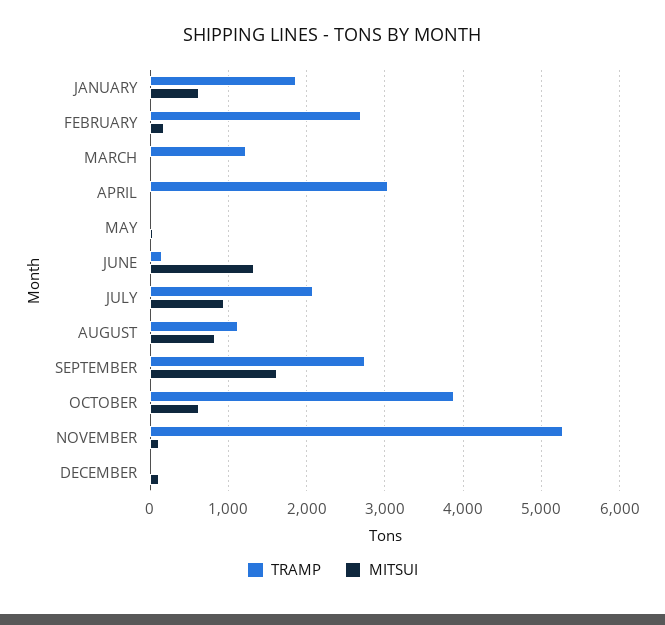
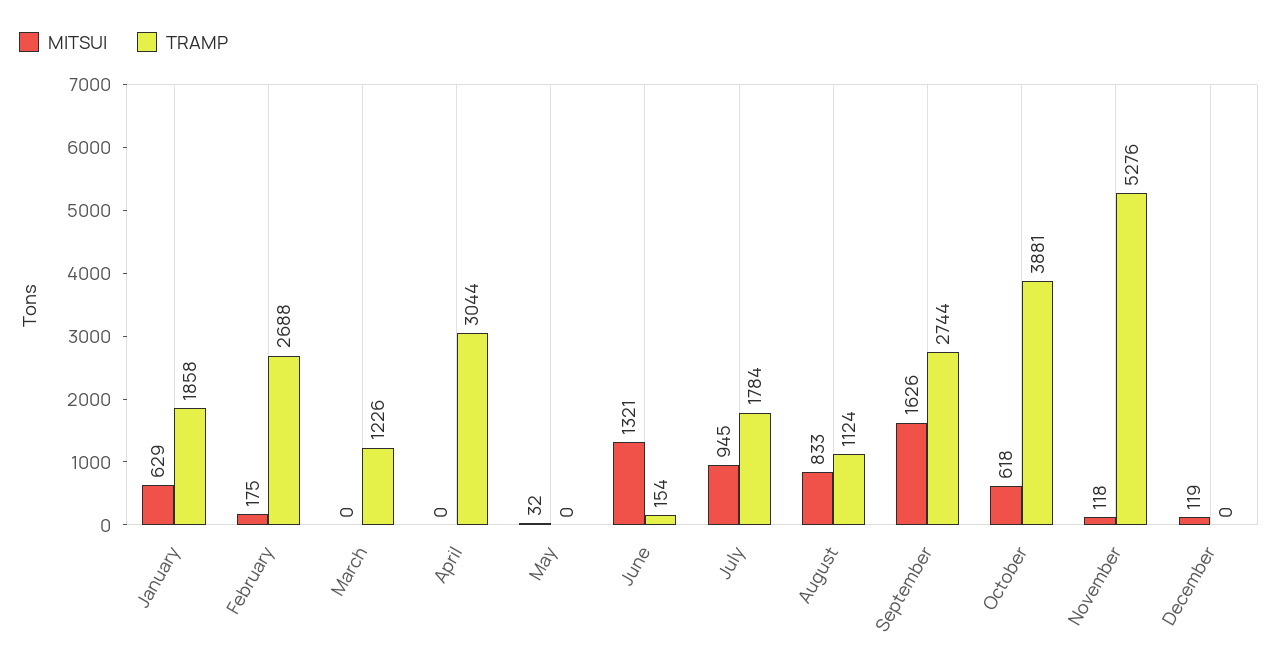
  {
    "TRAMP": {
      "JANUARY": 1858,
      "FEBRUARY": 2688,
      "MARCH": 1226,
      "APRIL": 3044,
      "MAY": 0,
      "JUNE": 154,
-     "JULY": 2100,
+     "JULY": 1784,
      "AUGUST": 1124,
      "SEPTEMBER": 2744,
      "OCTOBER": 3881,
      "NOVEMBER": 5276,
      "DECEMBER": 0
    },
    "MITSUI": {
      "JANUARY": 629,
      "FEBRUARY": 175,
      "MARCH": 0,
      "APRIL": 0,
      "MAY": 32,
      "JUNE": 1321,
      "JULY": 945,
      "AUGUST": 833,
      "SEPTEMBER": 1626,
      "OCTOBER": 618,
      "NOVEMBER": 118,
      "DECEMBER": 119
    }
  }

